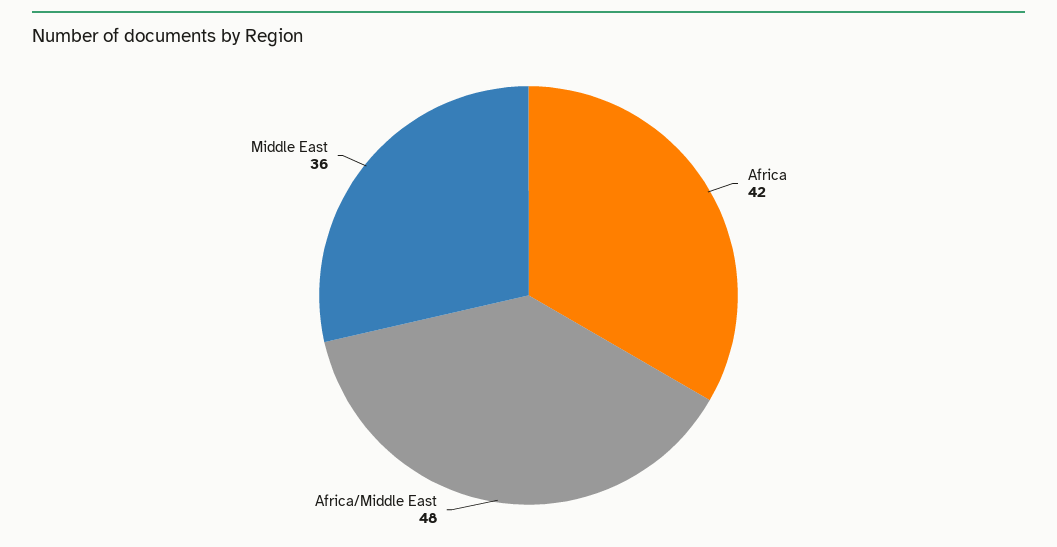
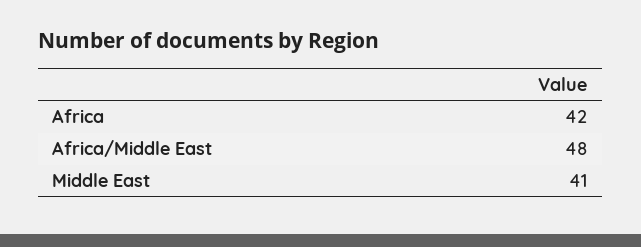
  {
    "Africa": 42,
    "Africa/Middle East": 48,
-   "Middle East": 36
+   "Middle East": 41
  }

